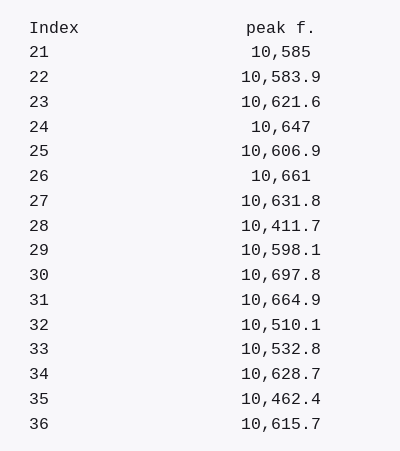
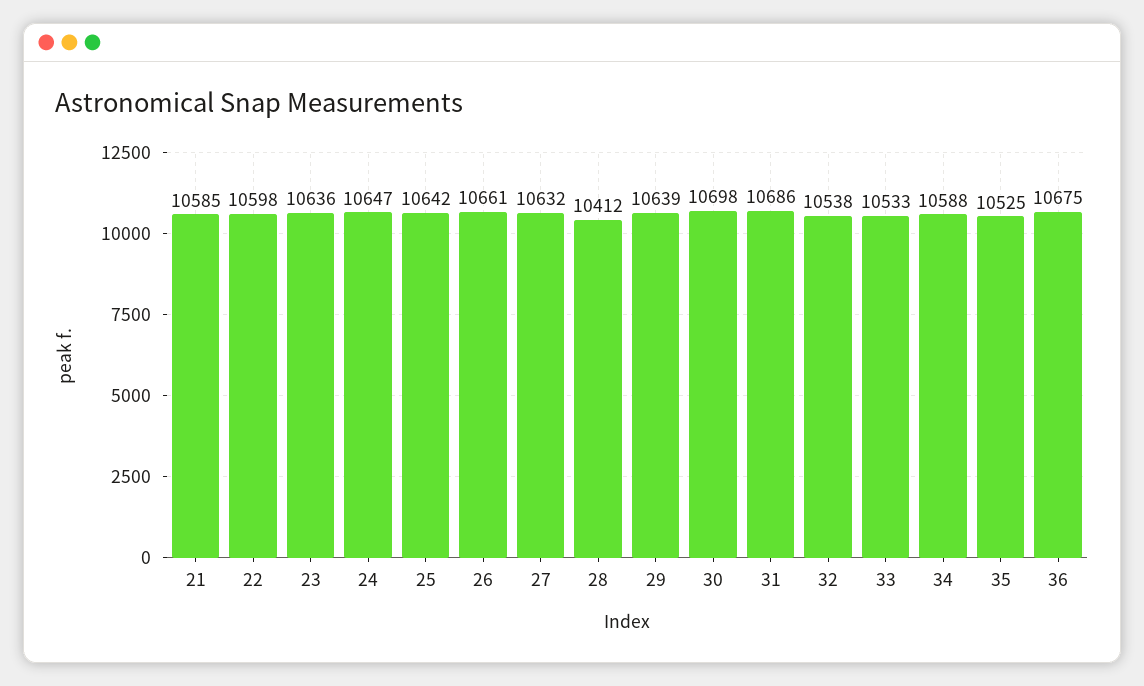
  {
    "21": 10585,
-   "22": 10583.9,
+   "22": 10598,
-   "23": 10621.6,
+   "23": 10636,
    "24": 10647,
-   "25": 10606.9,
+   "25": 10642,
    "26": 10661,
    "27": 10631.8,
    "28": 10411.7,
-   "29": 10598.1,
+   "29": 10639,
    "30": 10697.8,
-   "31": 10664.9,
+   "31": 10686,
-   "32": 10510.1,
+   "32": 10538,
    "33": 10532.8,
-   "34": 10628.7,
+   "34": 10588,
-   "35": 10462.4,
+   "35": 10525,
-   "36": 10615.7
+   "36": 10675
  }

